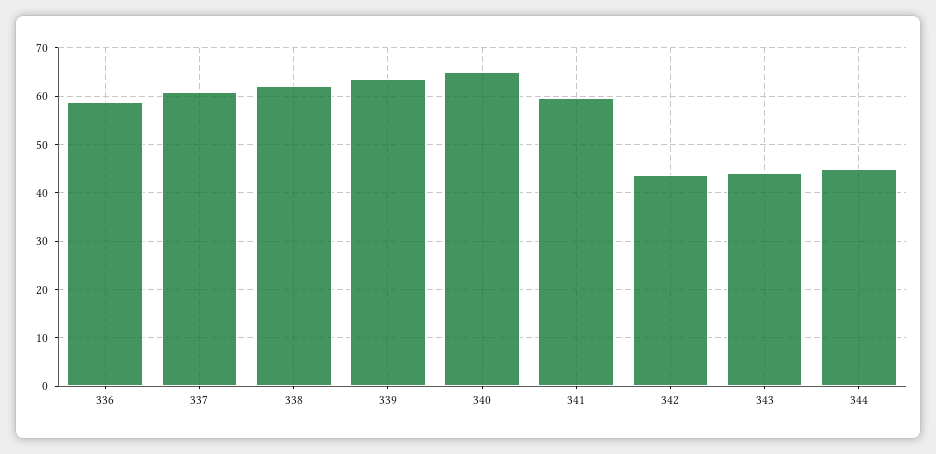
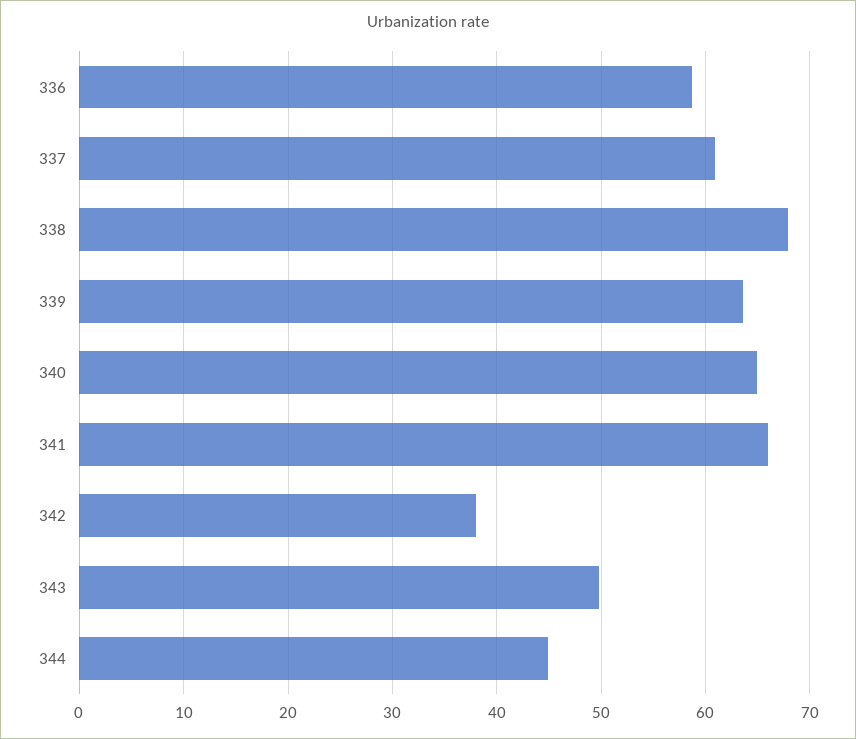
  {
    "336": 59,
    "337": 61,
-   "338": 62,
+   "338": 68,
    "339": 64,
    "340": 65,
-   "341": 60,
+   "341": 66,
-   "342": 44,
+   "342": 38,
-   "343": 44,
+   "343": 50,
    "344": 45
  }

